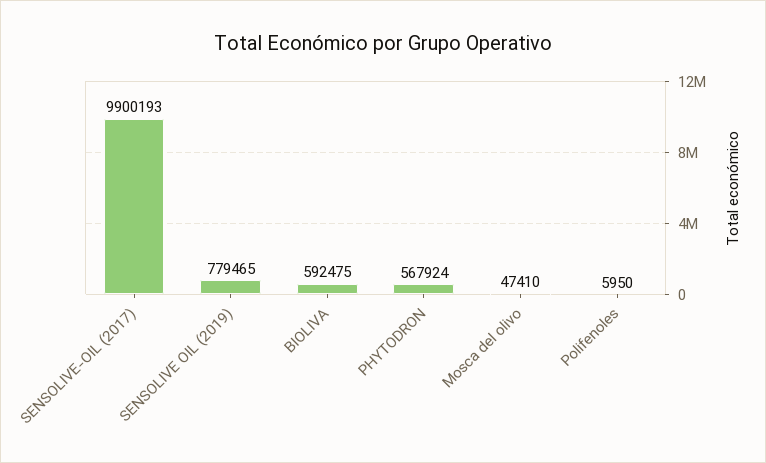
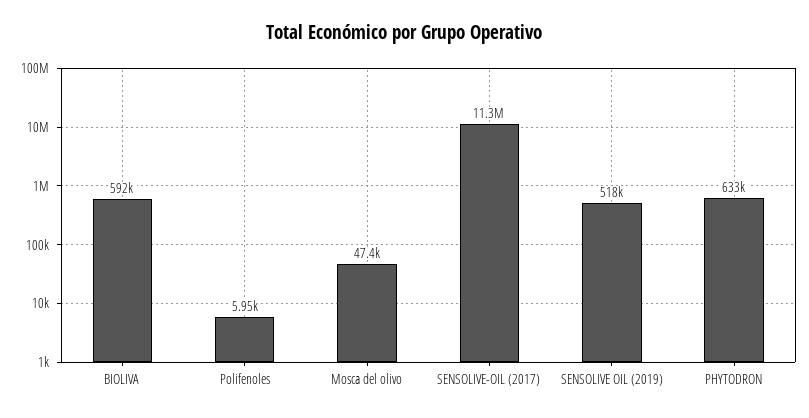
  {
-   "SENSOLIVE-OIL (2017)": 9900193,
+   "SENSOLIVE-OIL (2017)": 11300000,
-   "SENSOLIVE OIL (2019)": 779465,
+   "SENSOLIVE OIL (2019)": 518000,
    "BIOLIVA": 592475,
-   "PHYTODRON": 567924,
+   "PHYTODRON": 633000,
    "Mosca del olivo": 47410,
    "Polifenoles": 5950
  }

